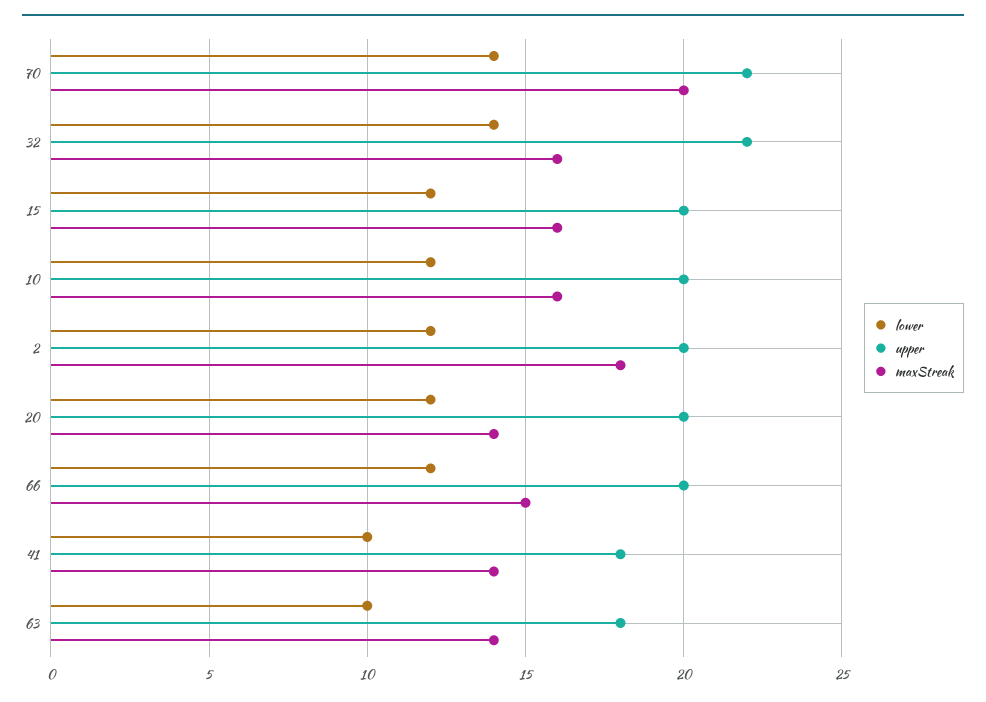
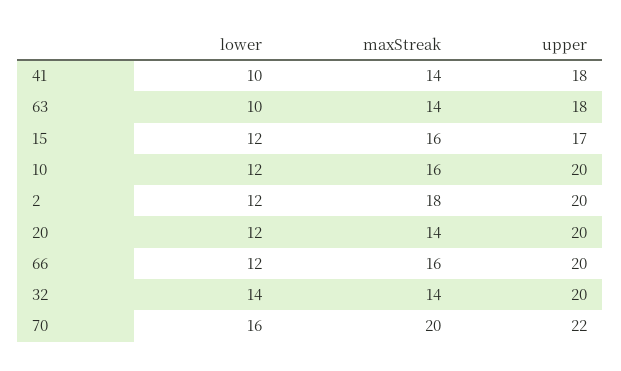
  {
    "lower": {
-     "70": 14,
+     "70": 16,
      "32": 14,
      "15": 12,
      "10": 12,
      "2": 12,
      "20": 12,
      "66": 12,
      "41": 10,
      "63": 10
    },
    "upper": {
      "70": 22,
-     "32": 22,
+     "32": 20,
-     "15": 20,
+     "15": 17,
      "10": 20,
      "2": 20,
      "20": 20,
      "66": 20,
      "41": 18,
      "63": 18
    },
    "maxStreak": {
      "70": 20,
-     "32": 16,
+     "32": 14,
      "15": 16,
      "10": 16,
      "2": 18,
      "20": 14,
-     "66": 15,
+     "66": 16,
      "41": 14,
      "63": 14
    }
  }

